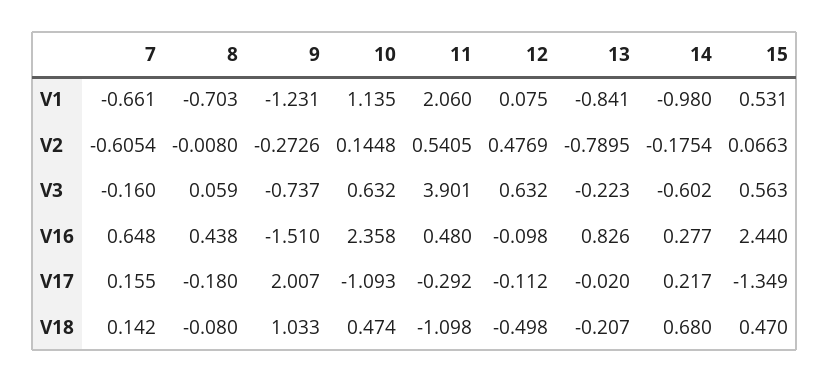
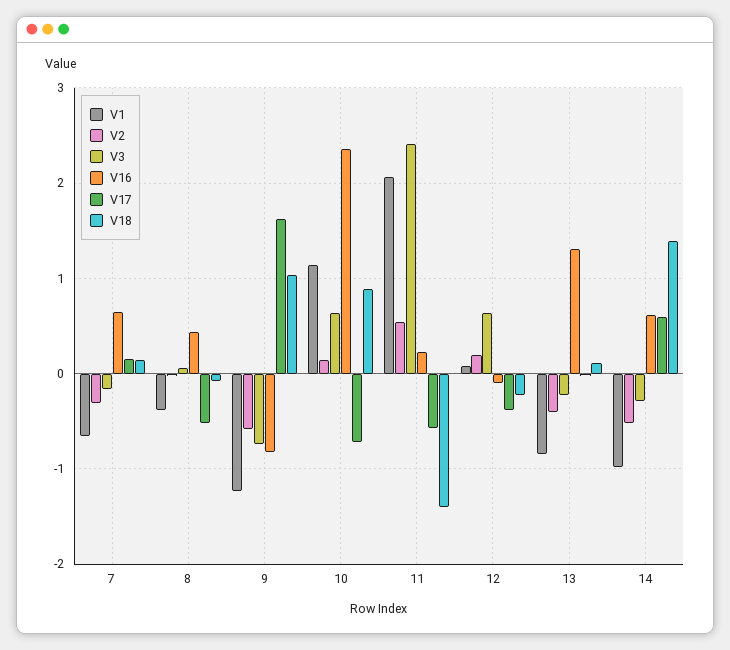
  {
    "V1": {
      "7": -0.661,
-     "8": -0.703,
+     "8": -0.4,
      "9": -1.231,
      "10": 1.135,
      "11": 2.06,
      "12": 0.075,
      "13": -0.841,
-     "14": -0.98,
+     "14": -0.98
-     "15": 0.531
    },
    "V2": {
-     "7": -0.6054,
+     "7": -0.3,
      "8": -0.008,
-     "9": -0.2726,
+     "9": -0.6,
      "10": 0.1448,
      "11": 0.5405,
-     "12": 0.4769,
+     "12": 0.2,
-     "13": -0.7895,
+     "13": -0.4,
-     "14": -0.1754,
+     "14": -0.5
-     "15": 0.0663
    },
    "V3": {
      "7": -0.16,
      "8": 0.059,
      "9": -0.737,
      "10": 0.632,
-     "11": 3.901,
+     "11": 2.4,
      "12": 0.632,
      "13": -0.223,
-     "14": -0.602,
+     "14": -0.3
-     "15": 0.563
    },
    "V16": {
      "7": 0.648,
      "8": 0.438,
-     "9": -1.51,
+     "9": -0.8,
      "10": 2.358,
-     "11": 0.48,
+     "11": 0.2,
      "12": -0.098,
-     "13": 0.826,
+     "13": 1.3,
-     "14": 0.277,
+     "14": 0.6
-     "15": 2.44
    },
    "V17": {
      "7": 0.155,
-     "8": -0.18,
+     "8": -0.5,
-     "9": 2.007,
+     "9": 1.6,
-     "10": -1.093,
+     "10": -0.7,
-     "11": -0.292,
+     "11": -0.6,
-     "12": -0.112,
+     "12": -0.4,
      "13": -0.02,
-     "14": 0.217,
+     "14": 0.6
-     "15": -1.349
    },
    "V18": {
      "7": 0.142,
      "8": -0.08,
      "9": 1.033,
-     "10": 0.474,
+     "10": 0.9,
-     "11": -1.098,
+     "11": -1.4,
-     "12": -0.498,
+     "12": -0.2,
-     "13": -0.207,
+     "13": 0.1,
-     "14": 0.68,
+     "14": 1.4
-     "15": 0.47
    }
  }

